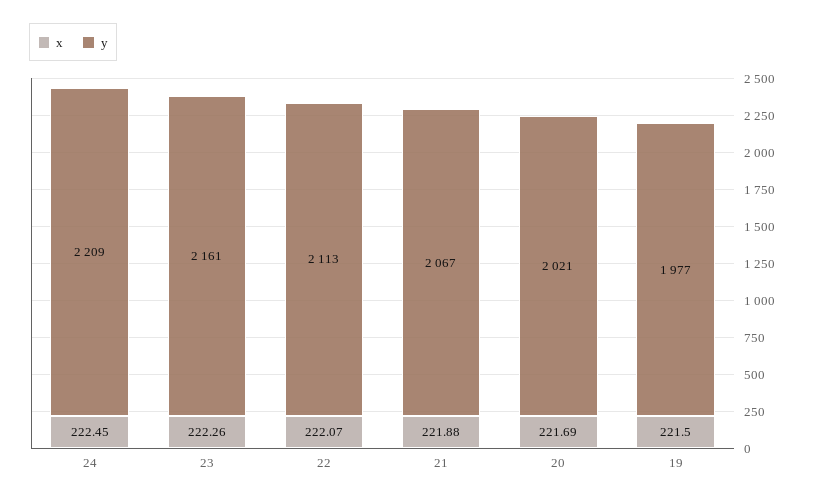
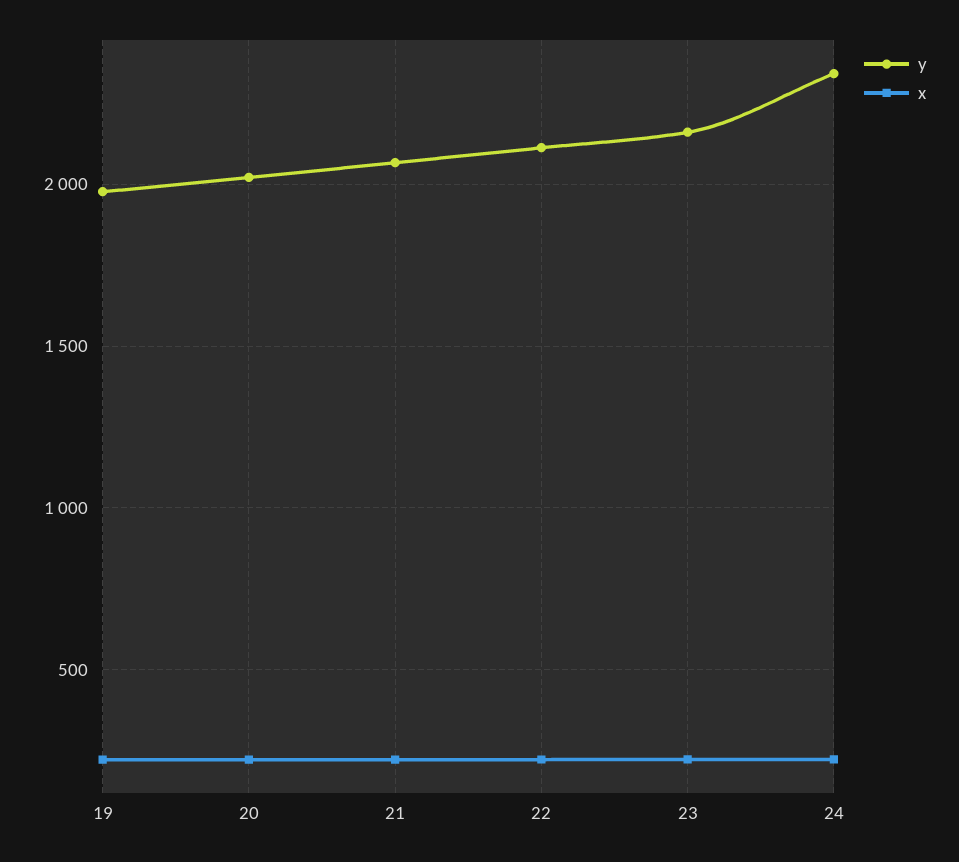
  {
    "x": {
      "24": 222.45,
      "23": 222.26,
      "22": 222.07,
      "21": 221.88,
      "20": 221.69,
      "19": 221.5
    },
    "y": {
-     "24": 2209,
+     "24": 2350,
      "23": 2161,
      "22": 2113,
      "21": 2067,
      "20": 2021,
      "19": 1977
    }
  }

